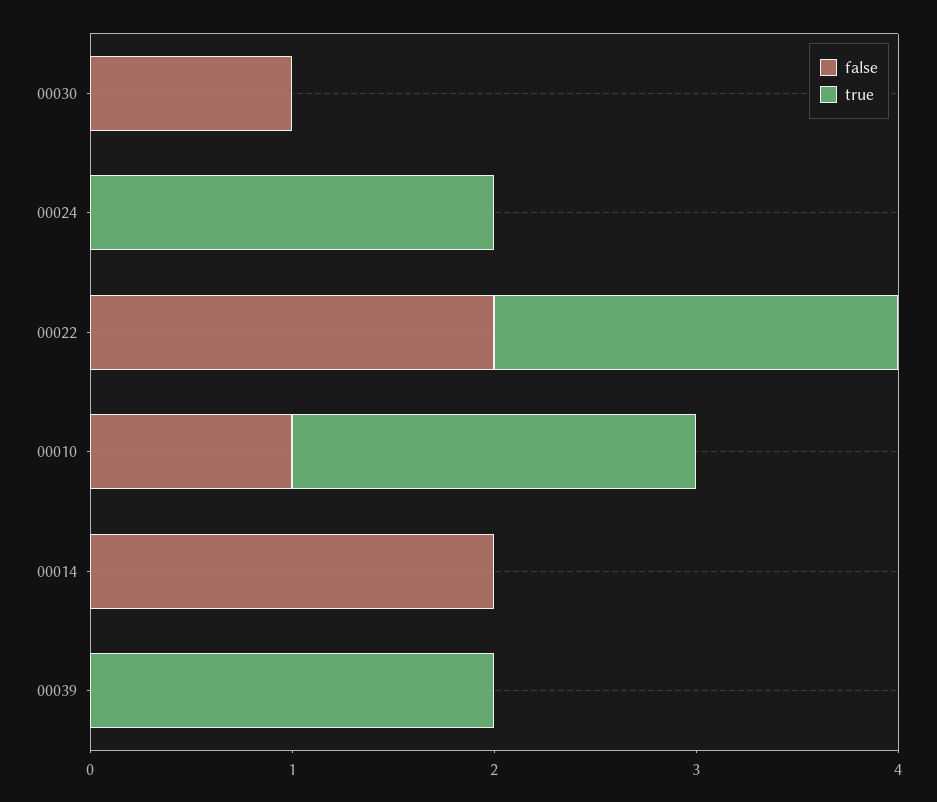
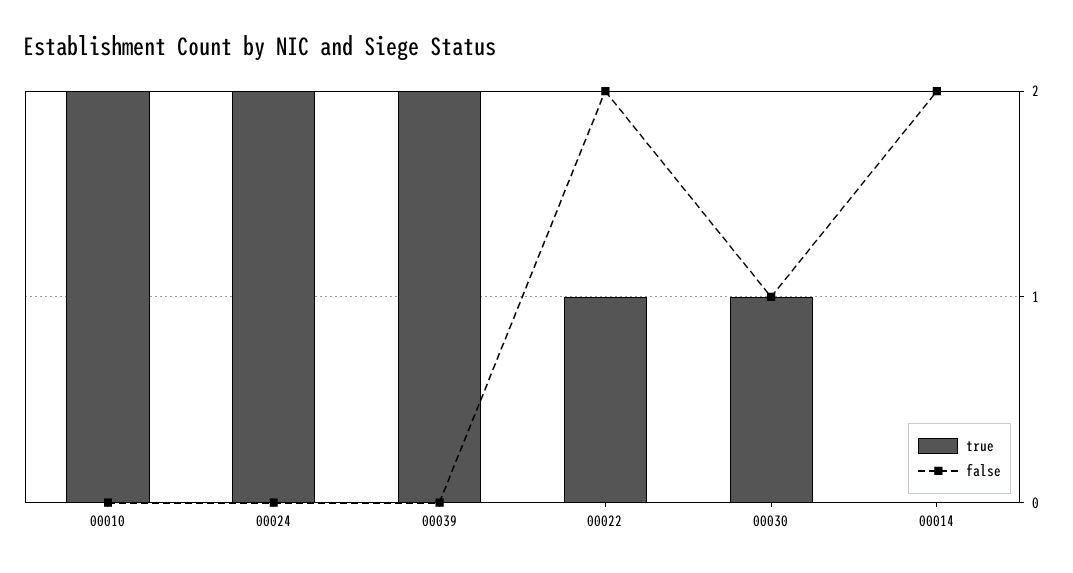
  {
    "false": {
      "00030": 1,
      "00024": 0,
      "00022": 2,
-     "00010": 1,
+     "00010": 0,
      "00014": 2,
      "00039": 0
    },
    "true": {
-     "00030": 0,
+     "00030": 1,
      "00024": 2,
-     "00022": 2,
+     "00022": 1,
      "00010": 2,
      "00014": 0,
      "00039": 2
    }
  }

